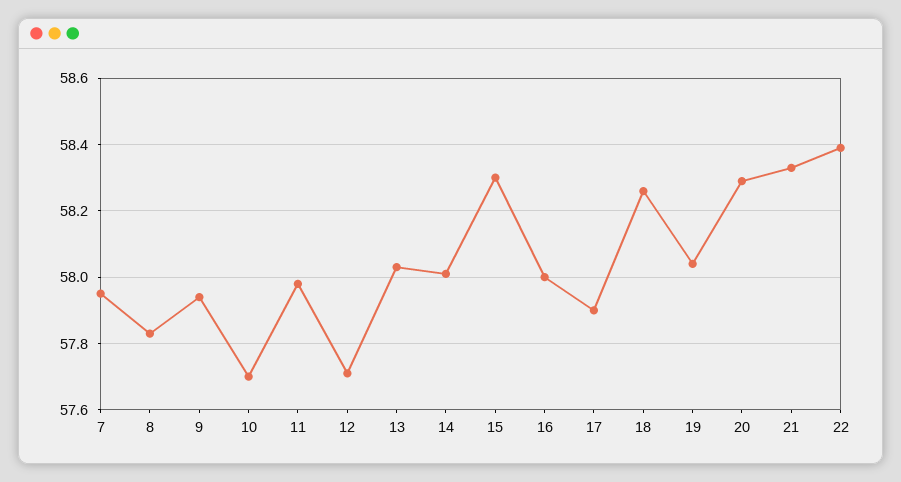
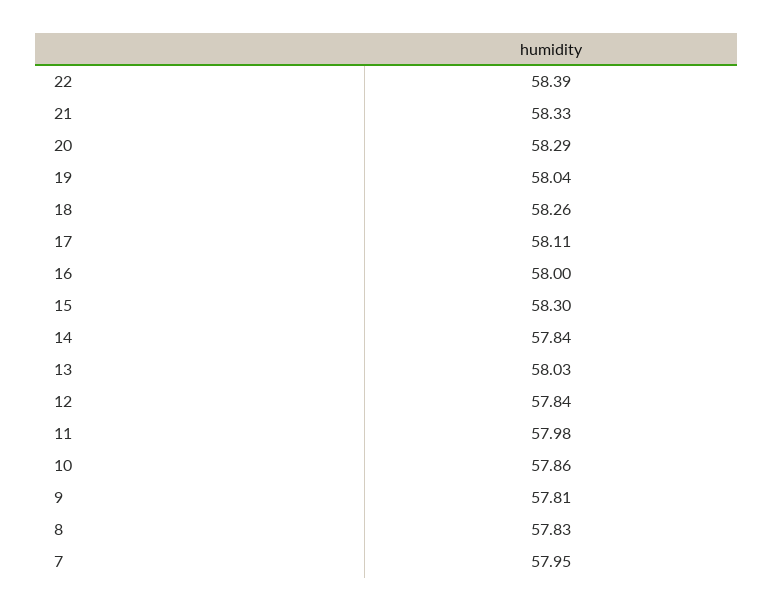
  {
    "7": 57.95,
    "8": 57.83,
-   "9": 57.95,
+   "9": 57.81,
-   "10": 57.7,
+   "10": 57.86,
    "11": 57.98,
-   "12": 57.7,
+   "12": 57.84,
    "13": 58.03,
-   "14": 58,
+   "14": 57.84,
    "15": 58.3,
    "16": 58,
-   "17": 57.9,
+   "17": 58.11,
    "18": 58.26,
    "19": 58.04,
    "20": 58.29,
    "21": 58.33,
    "22": 58.39
  }

